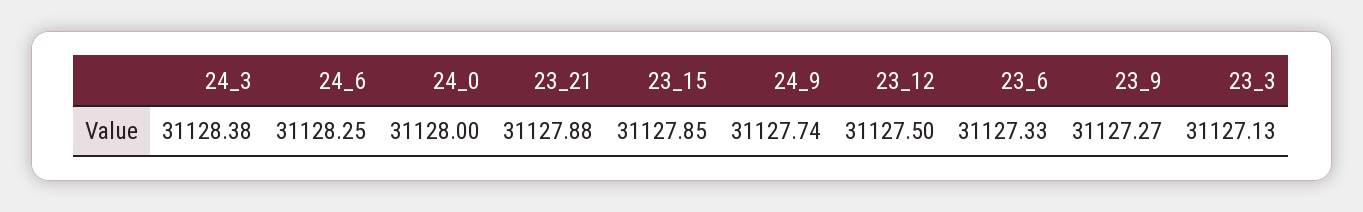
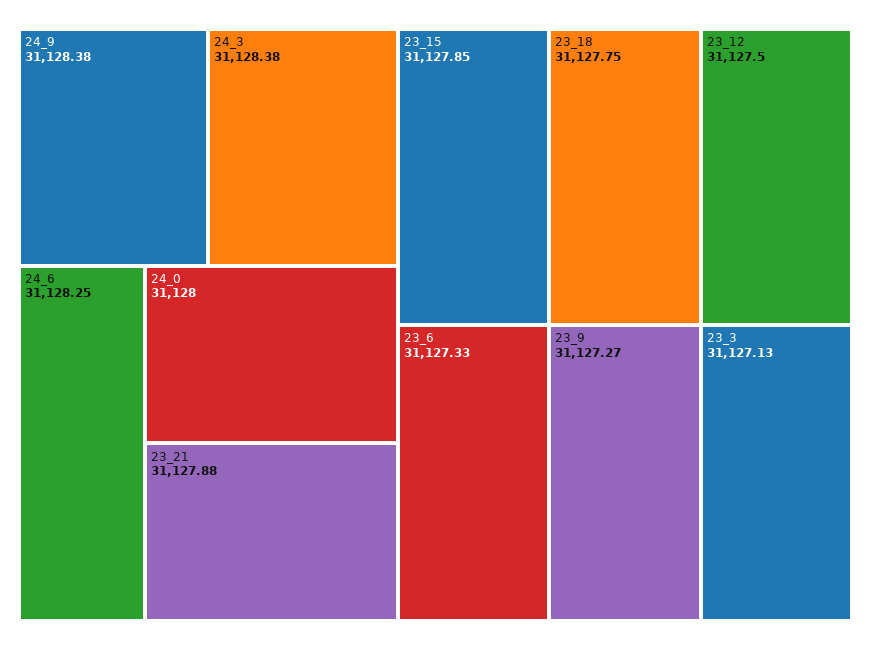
  {
    "24_3": 31128.38,
    "24_6": 31128.25,
    "24_0": 31128,
    "23_21": 31127.88,
    "23_15": 31127.85,
-   "24_9": 31127.74,
+   "24_9": 31128.38,
    "23_12": 31127.5,
    "23_6": 31127.33,
    "23_9": 31127.27,
-   "23_3": 31127.13
+   "23_3": 31127.13,
+   "23_18": 31127.75
  }

